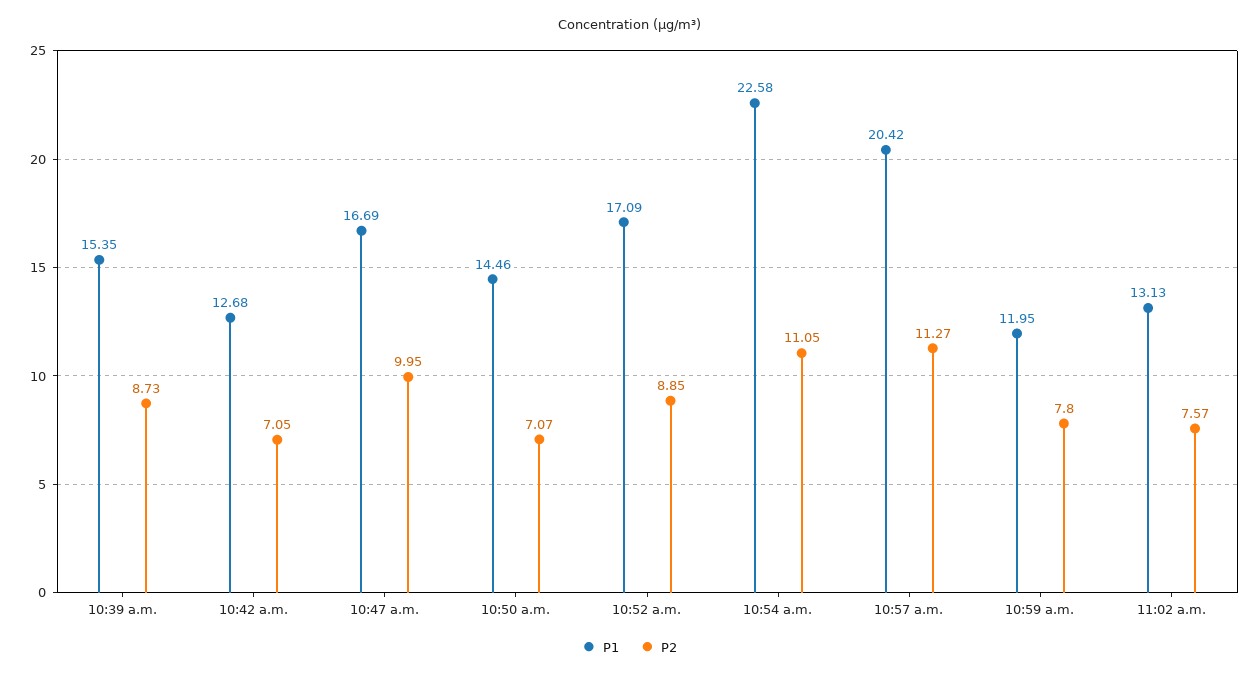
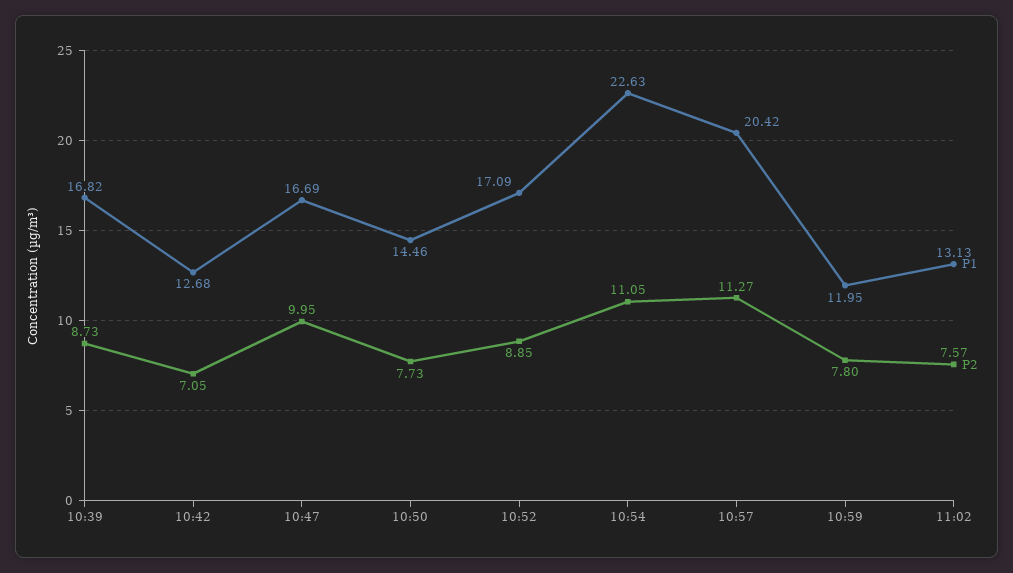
  {
    "P1": {
-     "10:39 a.m.": 15.35,
+     "10:39 a.m.": 16.82,
      "10:42 a.m.": 12.68,
      "10:47 a.m.": 16.69,
      "10:50 a.m.": 14.46,
      "10:52 a.m.": 17.09,
-     "10:54 a.m.": 22.58,
+     "10:54 a.m.": 22.63,
      "10:57 a.m.": 20.42,
      "10:59 a.m.": 11.95,
      "11:02 a.m.": 13.13
    },
    "P2": {
      "10:39 a.m.": 8.73,
      "10:42 a.m.": 7.05,
      "10:47 a.m.": 9.95,
-     "10:50 a.m.": 7.07,
+     "10:50 a.m.": 7.73,
      "10:52 a.m.": 8.85,
      "10:54 a.m.": 11.05,
      "10:57 a.m.": 11.27,
      "10:59 a.m.": 7.8,
      "11:02 a.m.": 7.57
    }
  }

